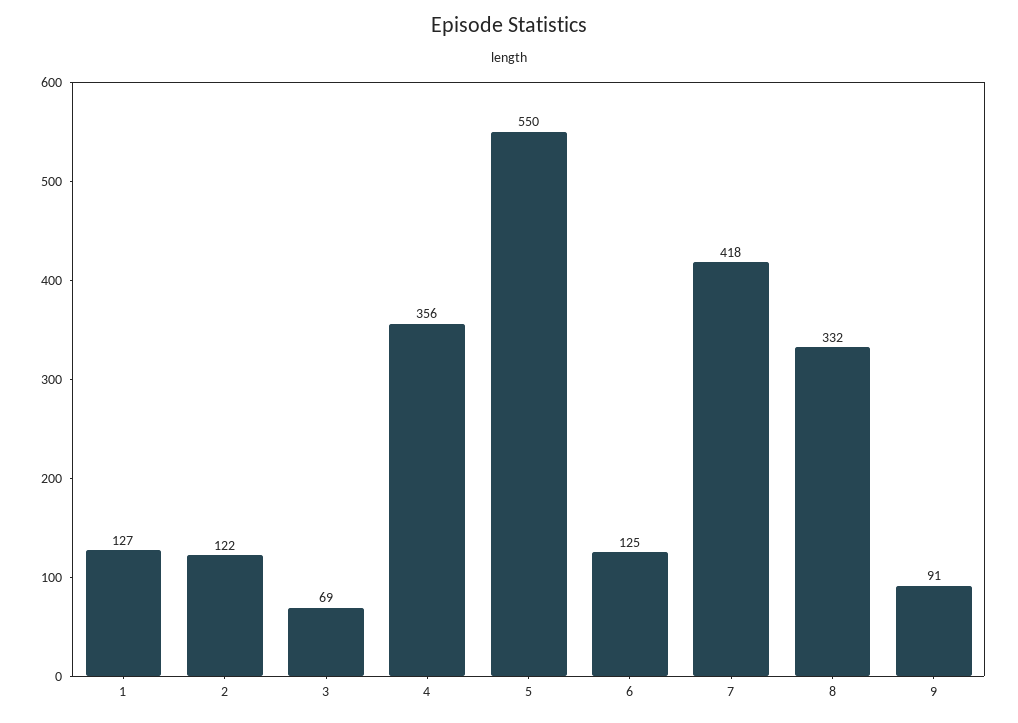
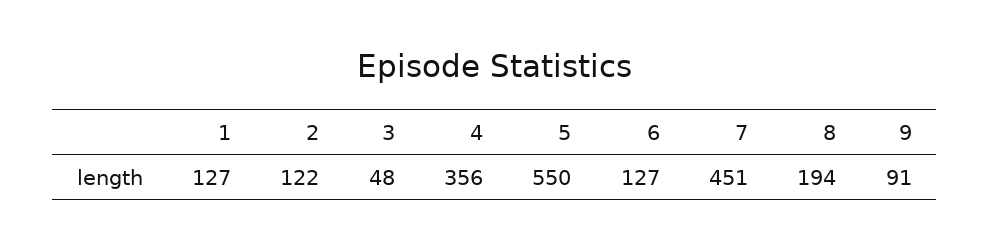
  {
    "1": 127,
    "2": 122,
-   "3": 69,
+   "3": 48,
    "4": 356,
    "5": 550,
-   "6": 125,
+   "6": 127,
-   "7": 418,
+   "7": 451,
-   "8": 332,
+   "8": 194,
    "9": 91
  }

